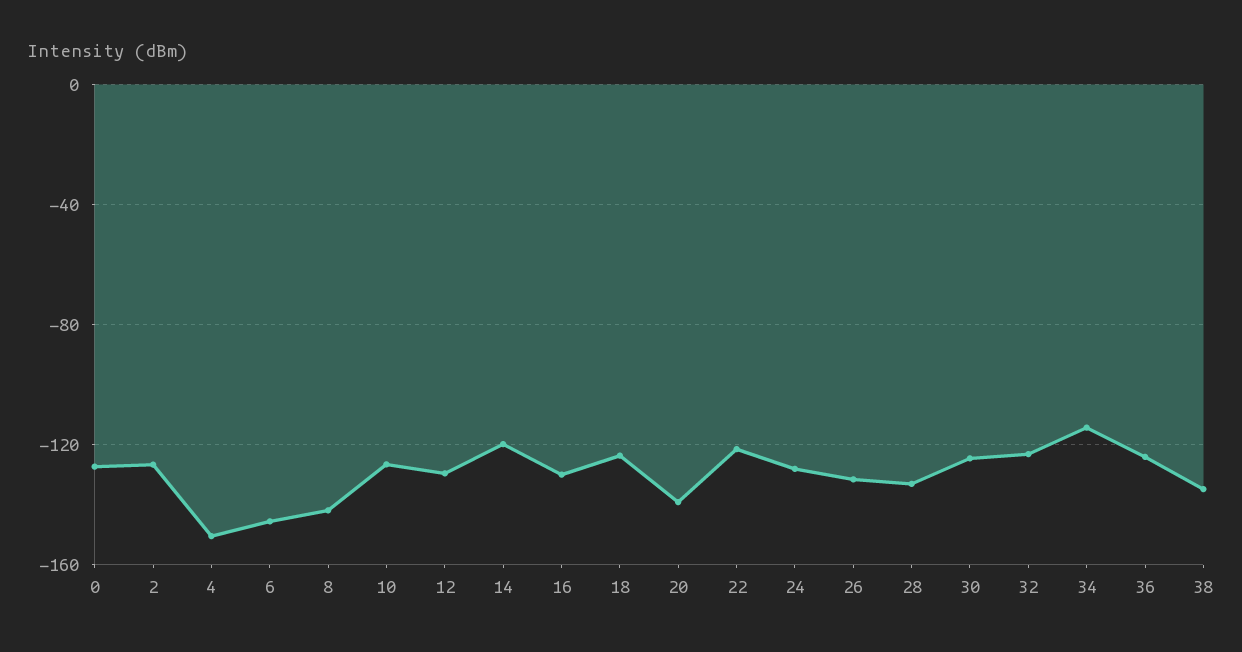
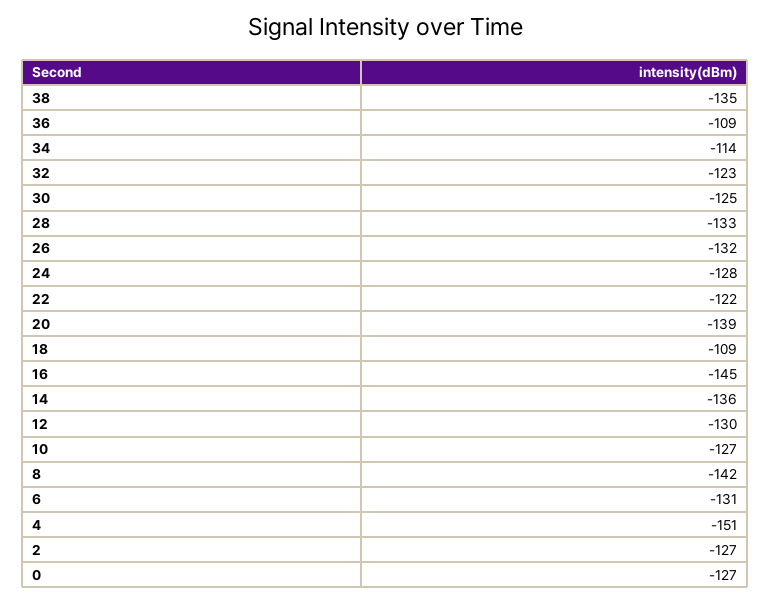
  {
    "0": -127,
    "2": -127,
    "4": -151,
-   "6": -145,
+   "6": -131,
    "8": -142,
    "10": -127,
    "12": -130,
-   "14": -120,
+   "14": -136,
-   "16": -130,
+   "16": -145,
-   "18": -125,
+   "18": -109,
    "20": -139,
    "22": -122,
    "24": -128,
    "26": -132,
    "28": -133,
    "30": -125,
    "32": -123,
    "34": -114,
-   "36": -125,
+   "36": -109,
    "38": -135
  }

